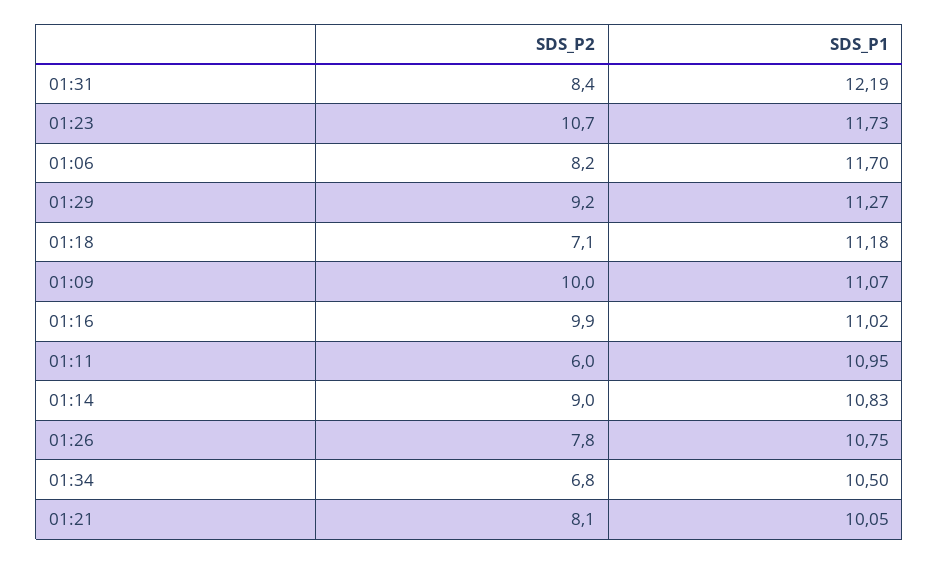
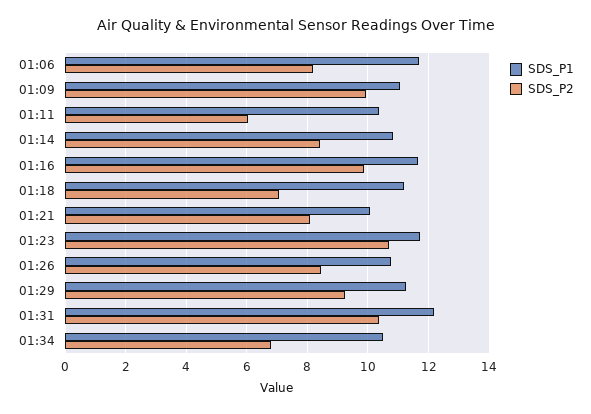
  {
    "SDS_P2": {
-     "01:31": 8.4,
+     "01:31": 10.4,
      "01:23": 10.7,
      "01:06": 8.2,
      "01:29": 9.2,
      "01:18": 7.1,
      "01:09": 10,
      "01:16": 9.9,
      "01:11": 6,
-     "01:14": 9,
+     "01:14": 8.4,
-     "01:26": 7.8,
+     "01:26": 8.4,
      "01:34": 6.8,
      "01:21": 8.1
    },
    "SDS_P1": {
      "01:31": 12.19,
      "01:23": 11.73,
      "01:06": 11.7,
      "01:29": 11.27,
      "01:18": 11.18,
      "01:09": 11.07,
-     "01:16": 11.02,
+     "01:16": 11.6,
-     "01:11": 10.95,
+     "01:11": 10.4,
      "01:14": 10.83,
      "01:26": 10.75,
      "01:34": 10.5,
      "01:21": 10.05
    }
  }

